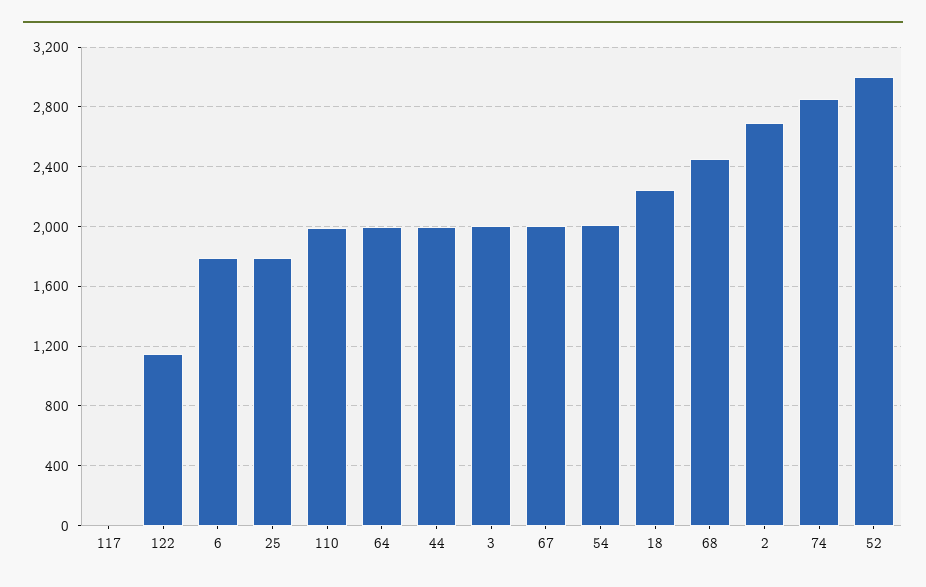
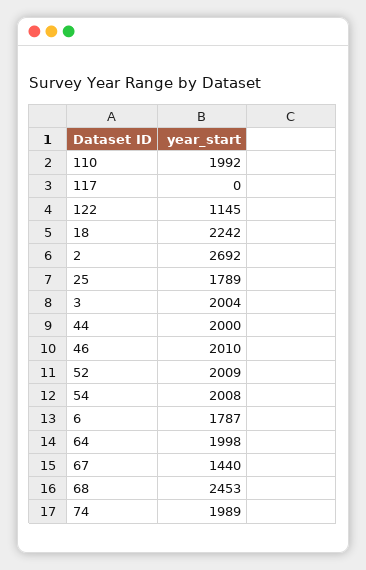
  {
    "117": 0,
    "122": 1145,
    "6": 1787,
    "25": 1789,
    "110": 1992,
    "64": 1998,
    "44": 2000,
    "3": 2004,
-   "67": 2000,
+   "67": 1440,
    "54": 2008,
    "18": 2242,
    "68": 2453,
    "2": 2692,
-   "74": 2850,
+   "74": 1989,
-   "52": 3000
+   "52": 2009,
+   "46": 2010
  }

